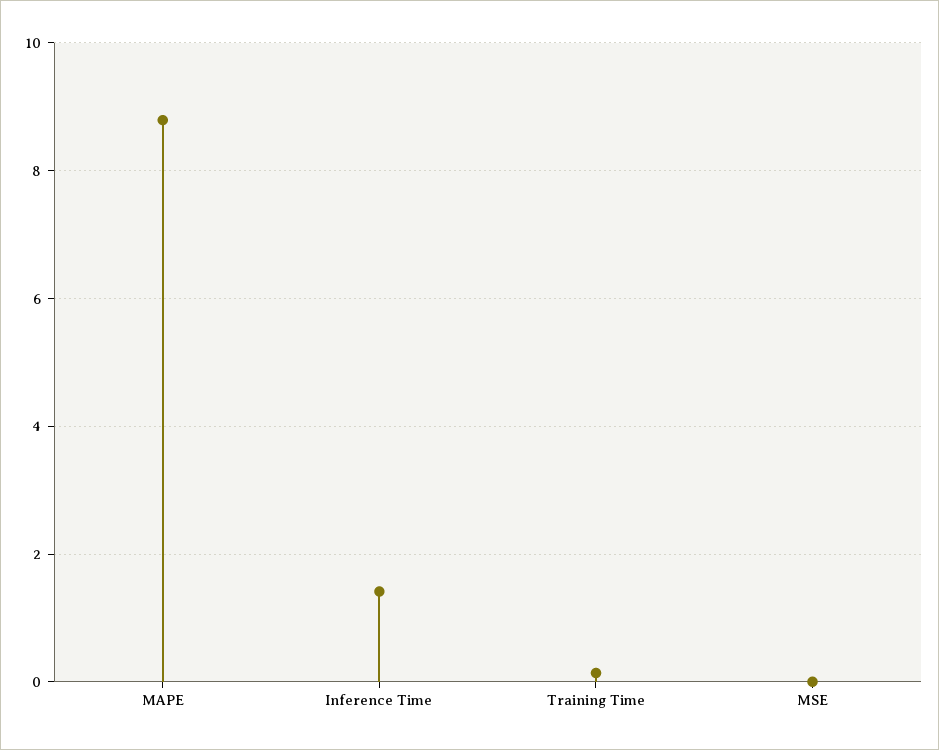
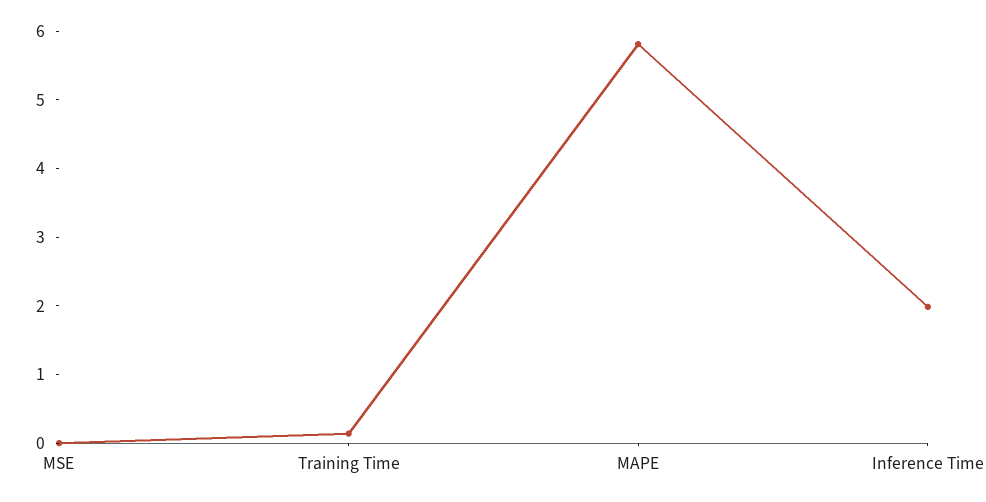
  {
-   "MAPE": 8.8,
+   "MAPE": 5.8,
-   "Inference Time": 1.4,
+   "Inference Time": 2,
    "Training Time": 0.2,
    "MSE": 0
  }

